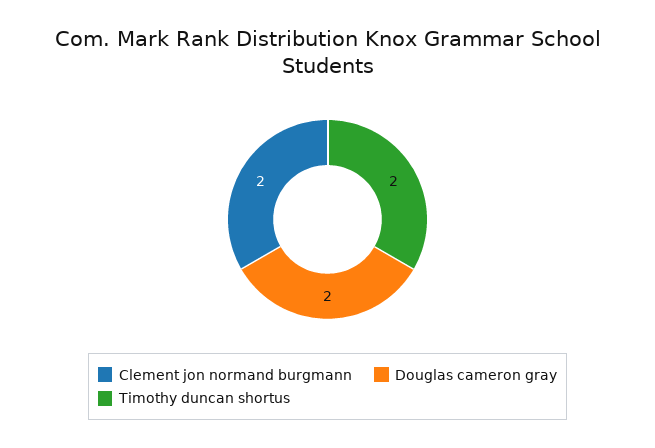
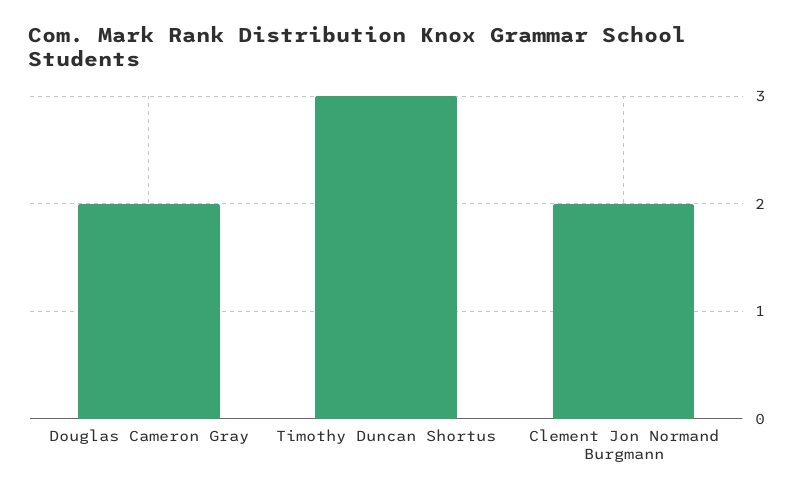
  {
    "Clement jon normand burgmann": 2,
    "Douglas cameron gray": 2,
-   "Timothy duncan shortus": 2
+   "Timothy duncan shortus": 3
  }

